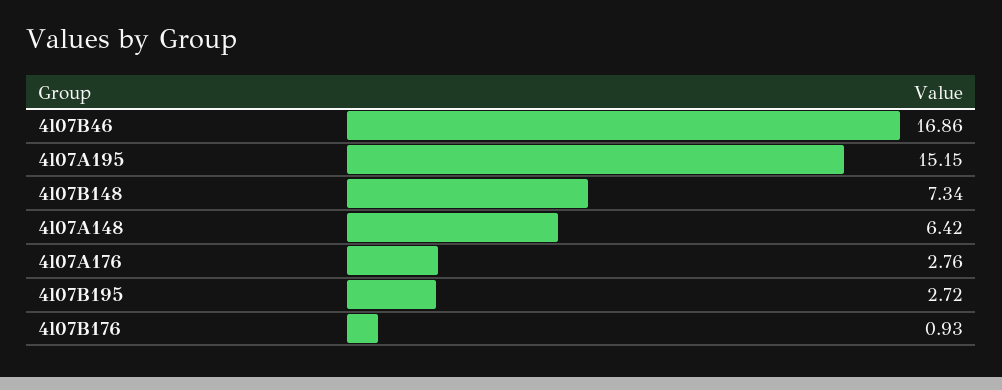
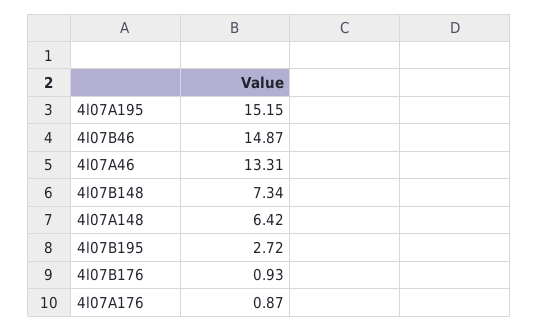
  {
-   "4l07B46": 16.86,
+   "4l07B46": 14.87,
    "4l07A195": 15.15,
    "4l07B148": 7.34,
    "4l07A148": 6.42,
-   "4l07A176": 2.76,
+   "4l07A176": 0.87,
    "4l07B195": 2.72,
-   "4l07B176": 0.93
+   "4l07B176": 0.93,
+   "4l07A46": 13.31
  }

